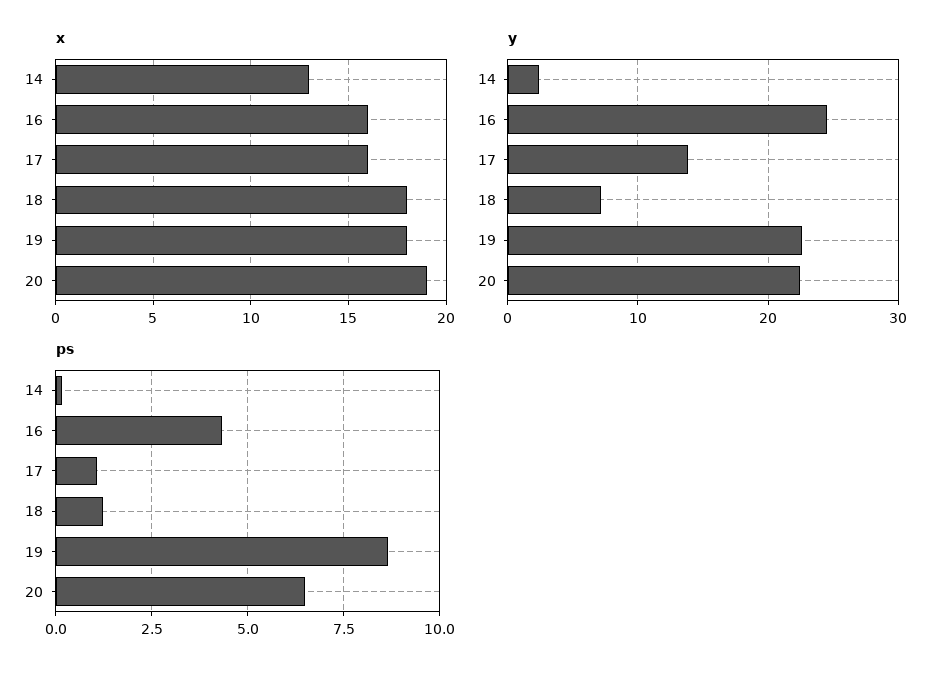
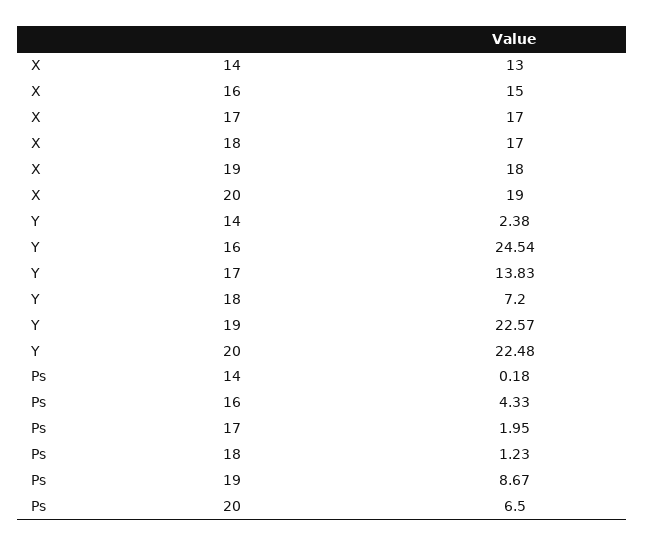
  {
    "x": {
      "14": 13,
-     "16": 16,
+     "16": 15,
-     "17": 16,
+     "17": 17,
-     "18": 18,
+     "18": 17,
      "19": 18,
      "20": 19
    },
    "y": {
      "14": 2.38,
      "16": 24.54,
      "17": 13.83,
      "18": 7.2,
      "19": 22.57,
      "20": 22.48
    },
    "ps": {
      "14": 0.18,
      "16": 4.33,
-     "17": 1,
+     "17": 1.95,
      "18": 1.23,
      "19": 8.67,
      "20": 6.5
    }
  }

